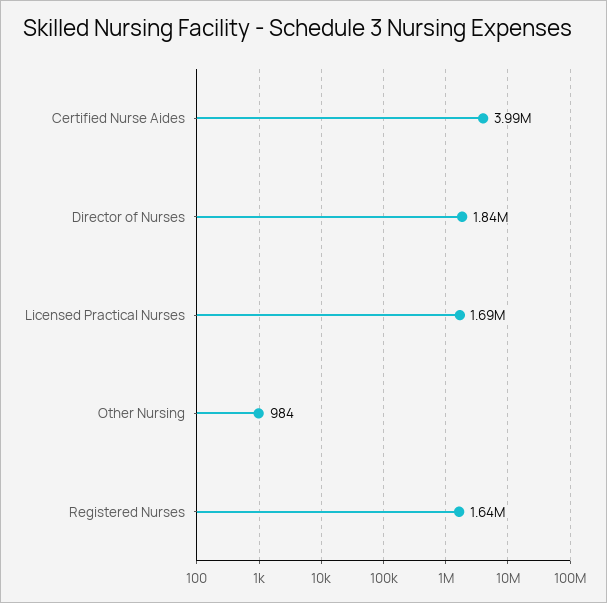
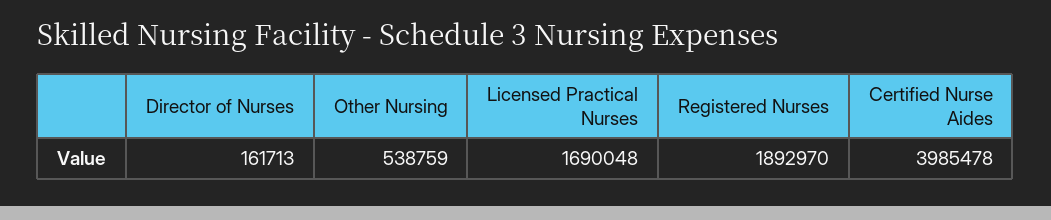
  {
    "Certified Nurse Aides": 3985478,
-   "Director of Nurses": 1840000,
+   "Director of Nurses": 161713,
    "Licensed Practical Nurses": 1690048,
-   "Other Nursing": 984,
+   "Other Nursing": 538759,
-   "Registered Nurses": 1640000
+   "Registered Nurses": 1892970
  }

